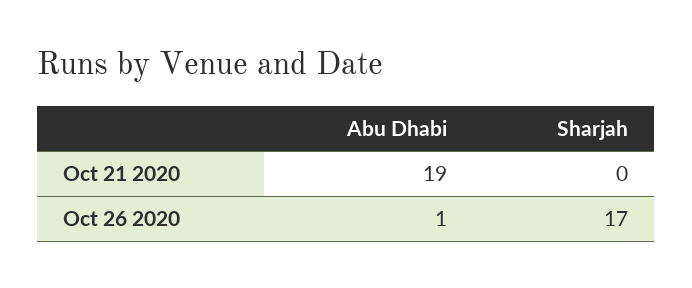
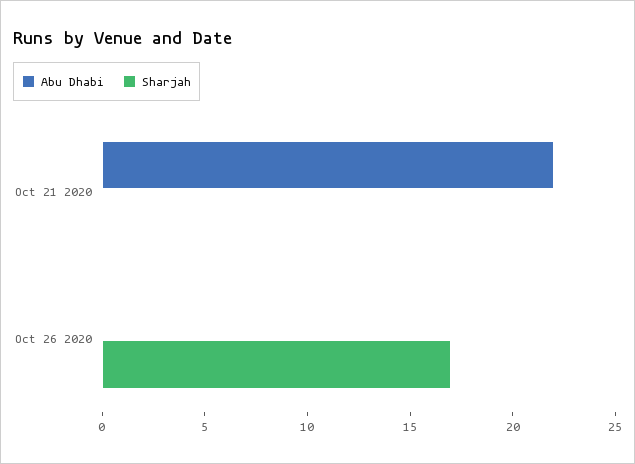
  {
    "Abu Dhabi": {
-     "Oct 21 2020": 19,
+     "Oct 21 2020": 22,
-     "Oct 26 2020": 1
+     "Oct 26 2020": 0
    },
    "Sharjah": {
      "Oct 21 2020": 0,
      "Oct 26 2020": 17
    }
  }

